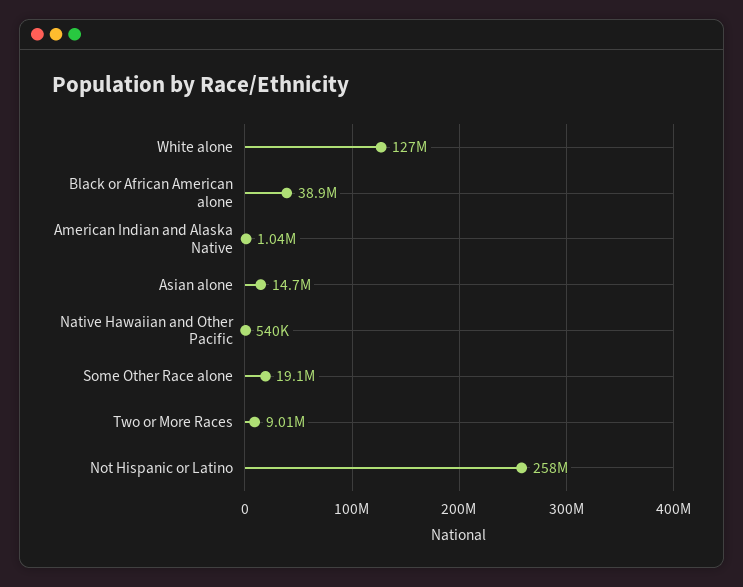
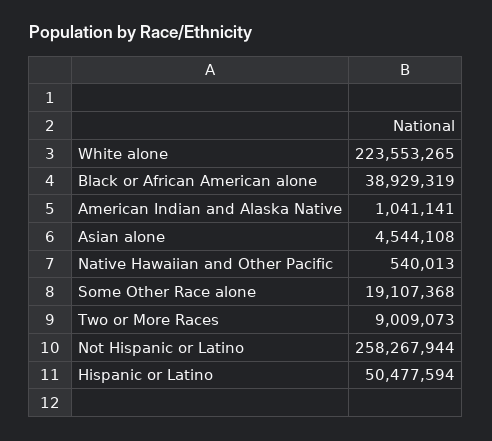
  {
-   "White alone": 127000000,
+   "White alone": 223553265,
    "Black or African American alone": 38929319,
    "American Indian and Alaska Native": 1041141,
-   "Asian alone": 14700000,
+   "Asian alone": 4544108,
    "Native Hawaiian and Other Pacific": 540013,
    "Some Other Race alone": 19107368,
    "Two or More Races": 9009073,
-   "Not Hispanic or Latino": 258267944
+   "Not Hispanic or Latino": 258267944,
+   "Hispanic or Latino": 50477594
  }

